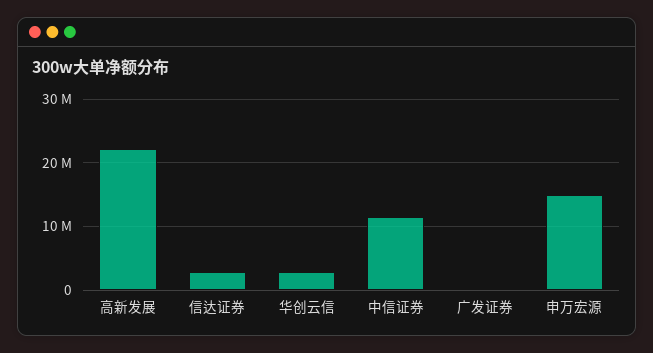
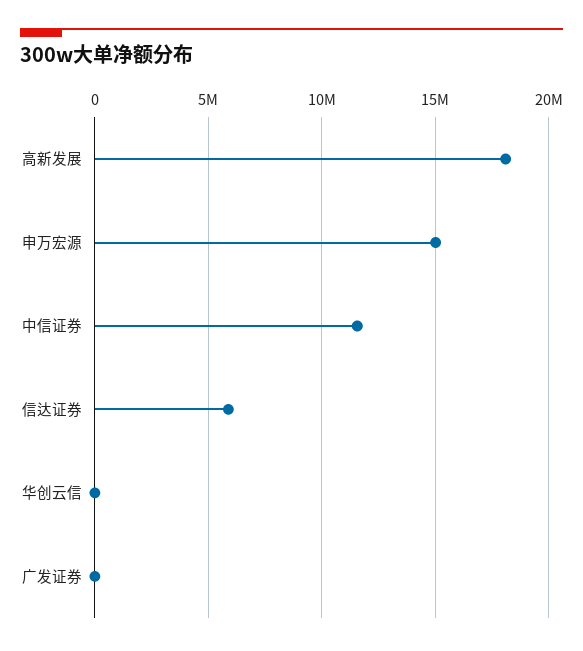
  {
-   "高新发展": 22000000,
+   "高新发展": 18000000,
-   "信达证券": 3000000,
+   "信达证券": 6000000,
-   "华创云信": 3000000,
+   "华创云信": 0,
    "中信证券": 11500000,
    "广发证券": 0,
    "申万宏源": 15000000
  }

